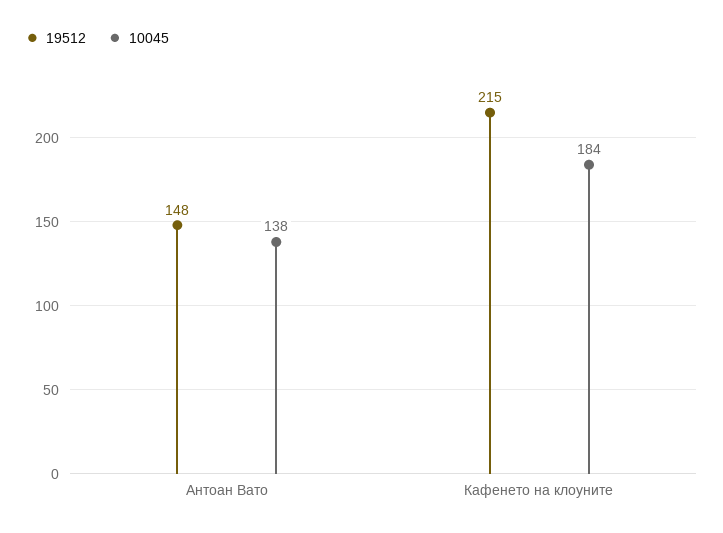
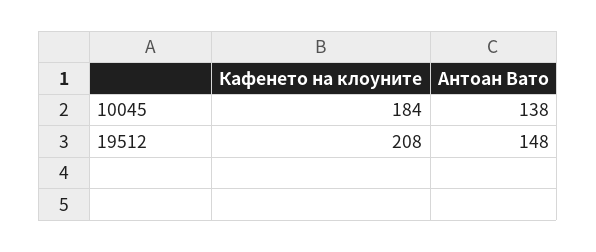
  {
    "19512": {
      "Антоан Вато": 148,
-     "Кафенето на клоуните": 215
+     "Кафенето на клоуните": 208
    },
    "10045": {
      "Антоан Вато": 138,
      "Кафенето на клоуните": 184
    }
  }

